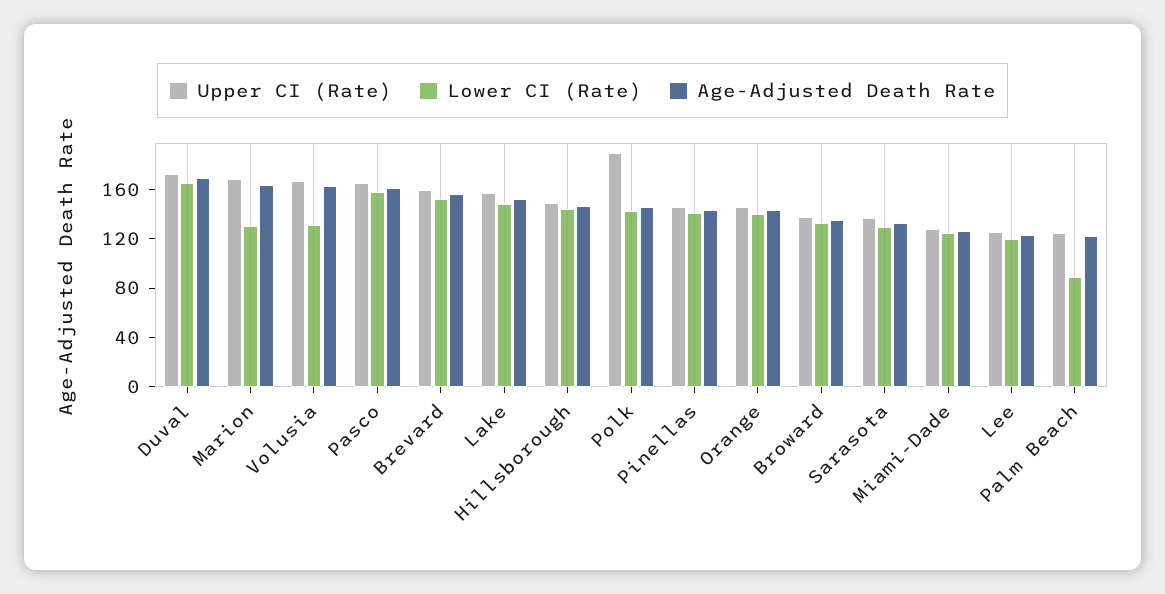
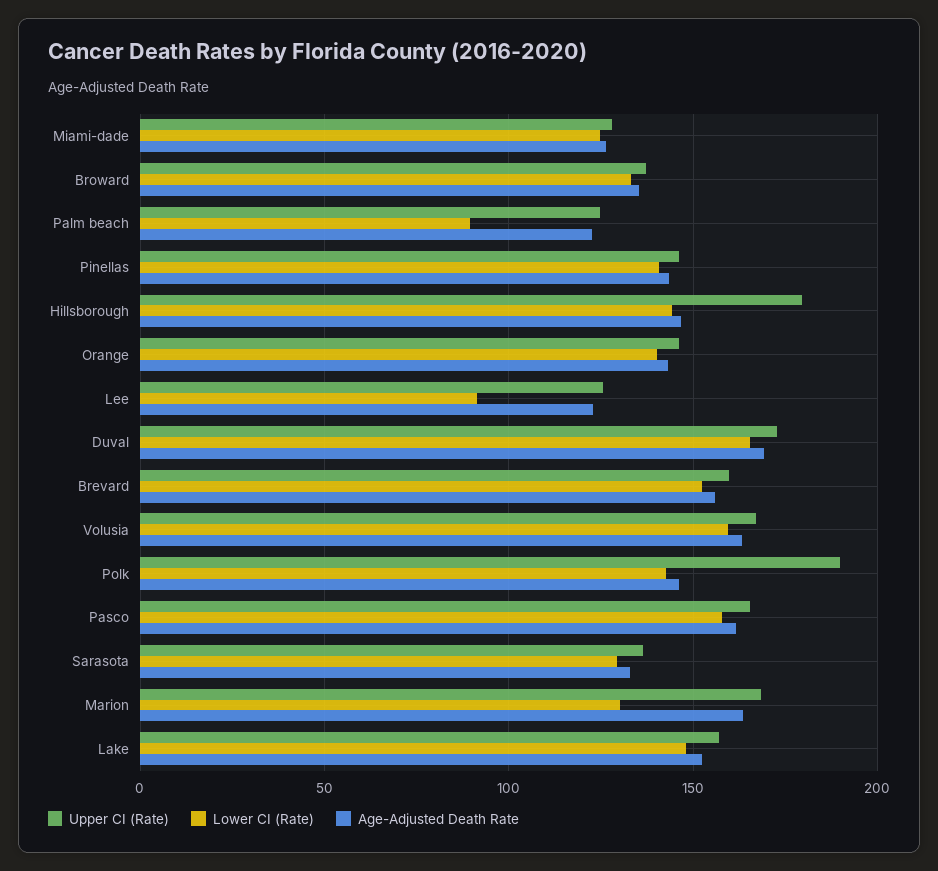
  {
    "Upper CI (Rate)": {
      "Duval": 175,
      "Marion": 170,
      "Volusia": 165,
      "Pasco": 165,
      "Brevard": 160,
      "Lake": 155,
-     "Hillsborough": 150,
+     "Hillsborough": 180,
      "Polk": 190,
      "Pinellas": 145,
      "Orange": 145,
      "Broward": 135,
      "Sarasota": 135,
      "Miami-Dade": 130,
      "Lee": 125,
      "Palm Beach": 125
    },
    "Lower CI (Rate)": {
      "Duval": 165,
      "Marion": 130,
-     "Volusia": 130,
+     "Volusia": 160,
      "Pasco": 160,
      "Brevard": 155,
      "Lake": 150,
      "Hillsborough": 145,
      "Polk": 145,
      "Pinellas": 140,
      "Orange": 140,
      "Broward": 135,
      "Sarasota": 130,
      "Miami-Dade": 125,
-     "Lee": 120,
+     "Lee": 90,
      "Palm Beach": 90
    },
    "Age-Adjusted Death Rate": {
      "Duval": 170,
      "Marion": 165,
      "Volusia": 165,
      "Pasco": 160,
      "Brevard": 155,
      "Lake": 150,
      "Hillsborough": 145,
      "Polk": 145,
      "Pinellas": 145,
      "Orange": 145,
      "Broward": 135,
      "Sarasota": 135,
      "Miami-Dade": 125,
      "Lee": 125,
      "Palm Beach": 125
    }
  }

